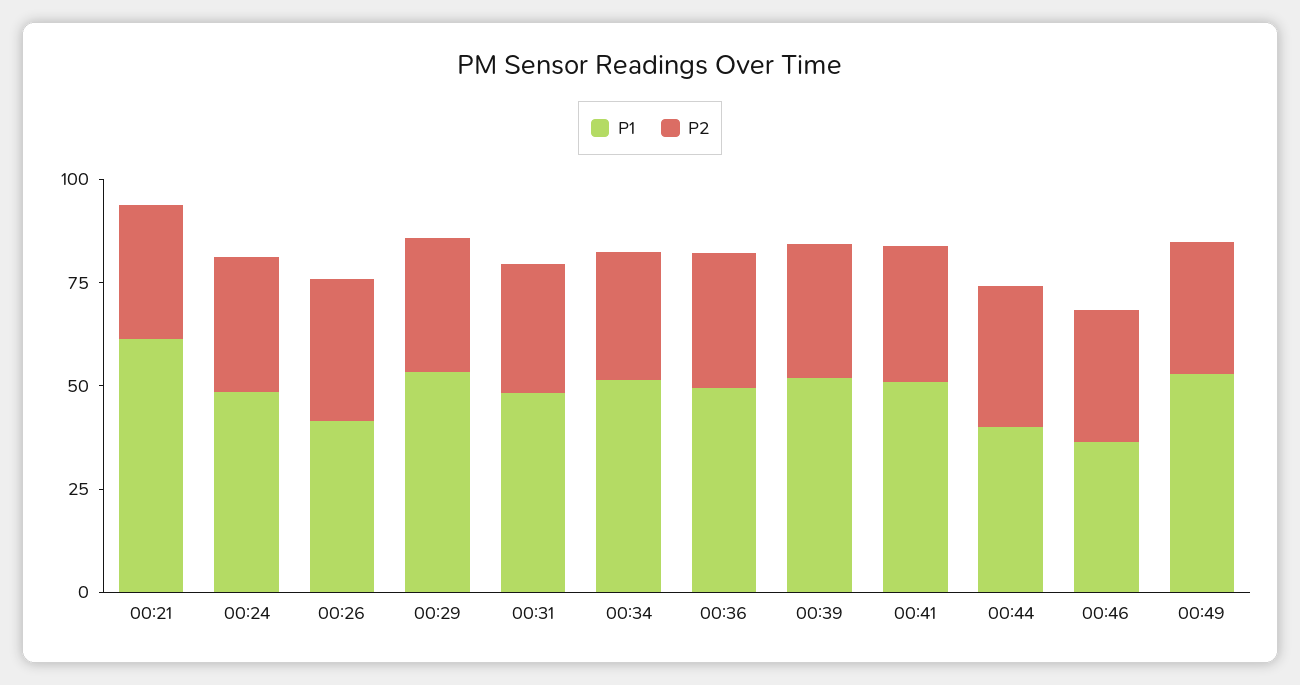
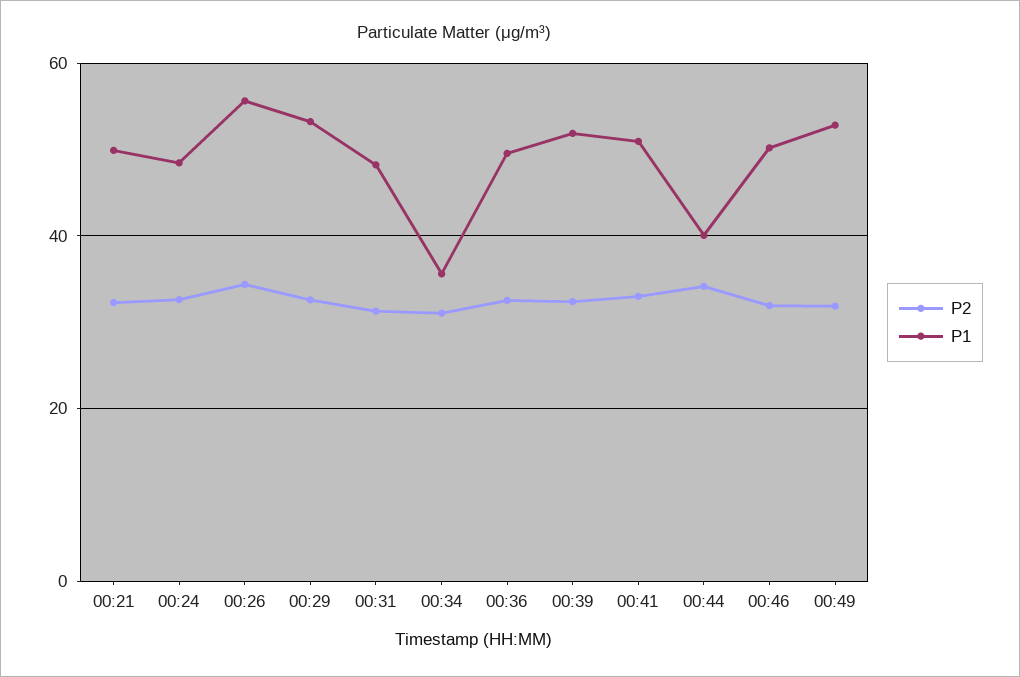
  {
    "P1": {
-     "00:21": 60,
+     "00:21": 50,
      "00:24": 48,
-     "00:26": 40,
+     "00:26": 56,
      "00:29": 54,
      "00:31": 48,
-     "00:34": 50,
+     "00:34": 36,
      "00:36": 50,
      "00:39": 52,
      "00:41": 50,
      "00:44": 40,
-     "00:46": 35,
+     "00:46": 50,
      "00:49": 52
    },
    "P2": {
      "00:21": 32,
      "00:24": 32,
      "00:26": 34,
      "00:29": 32,
      "00:31": 32,
      "00:34": 32,
      "00:36": 32,
      "00:39": 32,
      "00:41": 34,
      "00:44": 34,
      "00:46": 32,
      "00:49": 32
    }
  }

